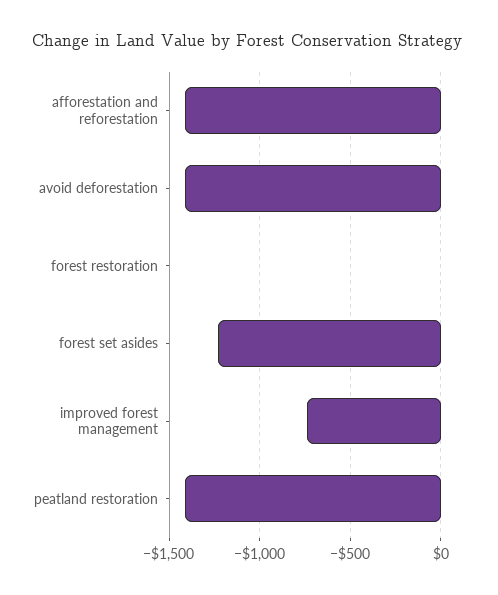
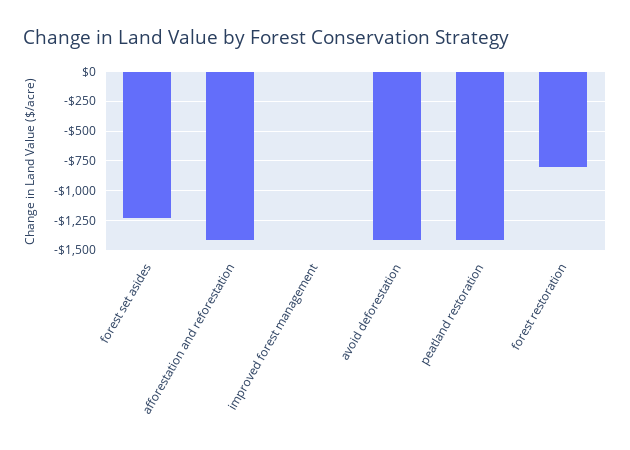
  {
    "afforestation and reforestation": -1400,
    "avoid deforestation": -1400,
-   "forest restoration": 0,
+   "forest restoration": -750,
    "forest set asides": -1250,
-   "improved forest management": -750,
+   "improved forest management": 0,
    "peatland restoration": -1400
  }

